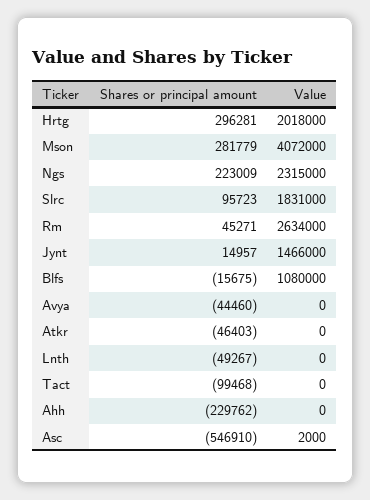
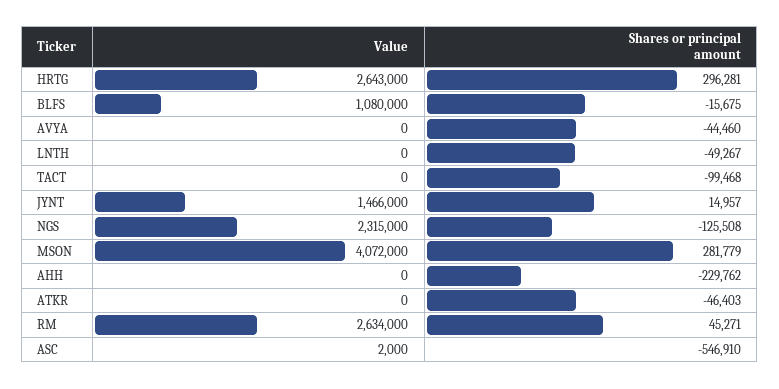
  {
    "Shares or principal amount": {
      "Hrtg": 296281,
      "Mson": 281779,
-     "Ngs": 223009,
+     "Ngs": -125508,
-     "Slrc": 95723,
      "Rm": 45271,
      "Jynt": 14957,
      "Blfs": -15675,
      "Avya": -44460,
      "Atkr": -46403,
      "Lnth": -49267,
      "Tact": -99468,
      "Ahh": -229762,
      "Asc": -546910
    },
    "Value": {
-     "Hrtg": 2018000,
+     "Hrtg": 2643000,
      "Mson": 4072000,
      "Ngs": 2315000,
-     "Slrc": 1831000,
      "Rm": 2634000,
      "Jynt": 1466000,
      "Blfs": 1080000,
      "Avya": 0,
      "Atkr": 0,
      "Lnth": 0,
      "Tact": 0,
      "Ahh": 0,
      "Asc": 2000
    }
  }

